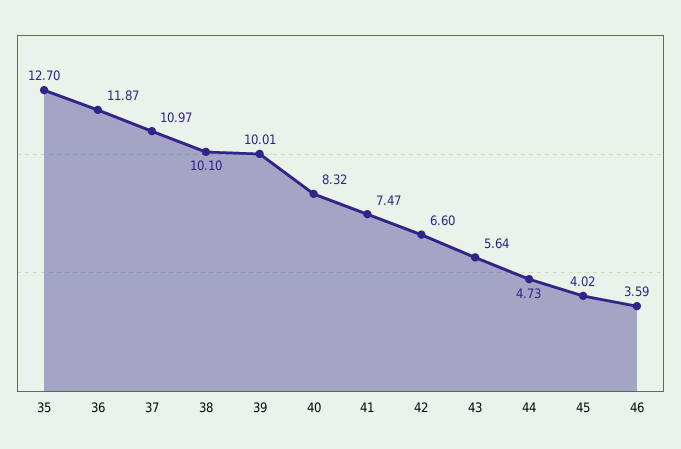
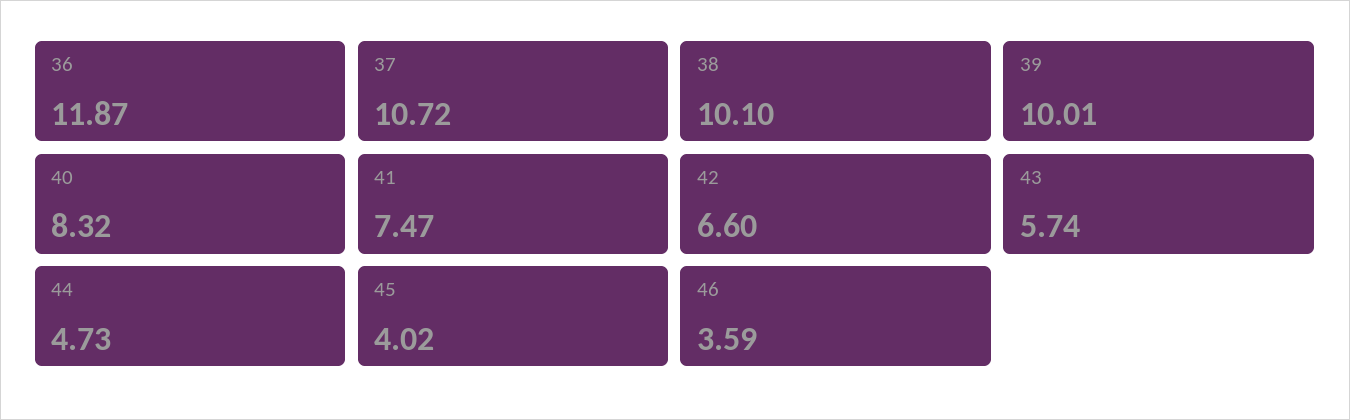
  {
-   "35": 12.7,
    "36": 11.87,
-   "37": 10.97,
+   "37": 10.72,
    "38": 10.1,
    "39": 10.01,
    "40": 8.32,
    "41": 7.47,
    "42": 6.6,
-   "43": 5.64,
+   "43": 5.74,
    "44": 4.73,
    "45": 4.02,
    "46": 3.59
  }

